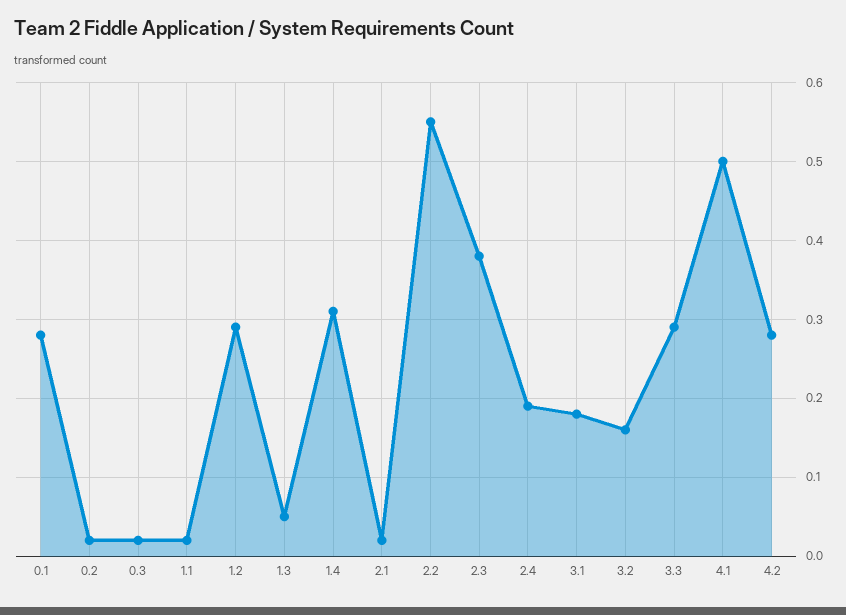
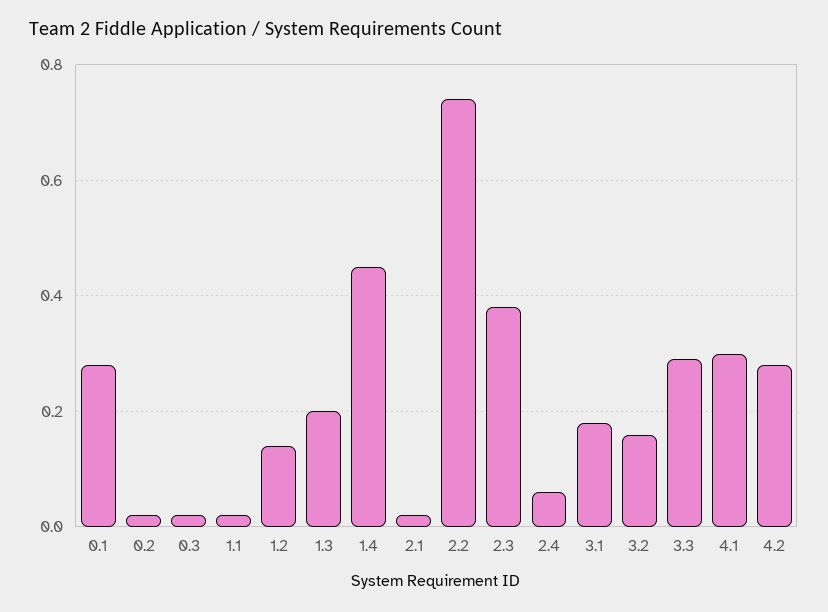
  {
    "0.1": 0.28,
    "0.2": 0.02,
    "0.3": 0.02,
    "1.1": 0.02,
-   "1.2": 0.29,
+   "1.2": 0.15,
-   "1.3": 0.05,
+   "1.3": 0.2,
-   "1.4": 0.31,
+   "1.4": 0.45,
    "2.1": 0.02,
-   "2.2": 0.55,
+   "2.2": 0.75,
    "2.3": 0.38,
-   "2.4": 0.19,
+   "2.4": 0.05,
    "3.1": 0.18,
    "3.2": 0.16,
    "3.3": 0.29,
-   "4.1": 0.5,
+   "4.1": 0.3,
    "4.2": 0.28
  }

